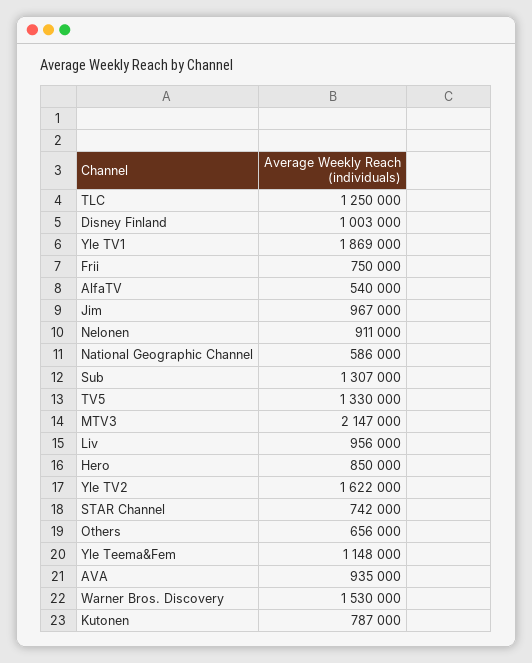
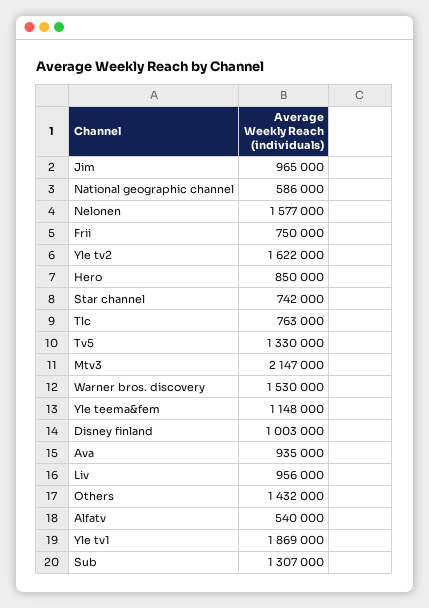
  {
-   "TLC": 1250000,
+   "TLC": 763000,
    "Disney Finland": 1003000,
    "Yle TV1": 1869000,
    "Frii": 750000,
    "AlfaTV": 540000,
-   "Jim": 967000,
+   "Jim": 965000,
-   "Nelonen": 911000,
+   "Nelonen": 1577000,
    "National Geographic Channel": 586000,
    "Sub": 1307000,
    "TV5": 1330000,
    "MTV3": 2147000,
    "Liv": 956000,
    "Hero": 850000,
    "Yle TV2": 1622000,
    "STAR Channel": 742000,
-   "Others": 656000,
+   "Others": 1432000,
    "Yle Teema&Fem": 1148000,
    "AVA": 935000,
-   "Warner Bros. Discovery": 1530000,
+   "Warner Bros. Discovery": 1530000
-   "Kutonen": 787000
  }

